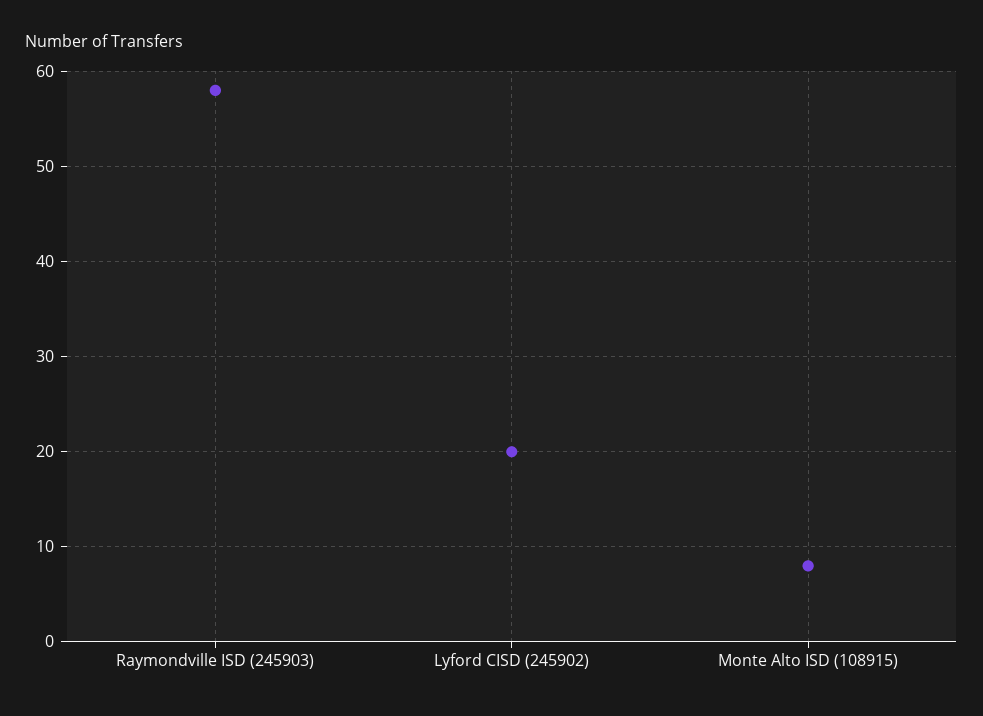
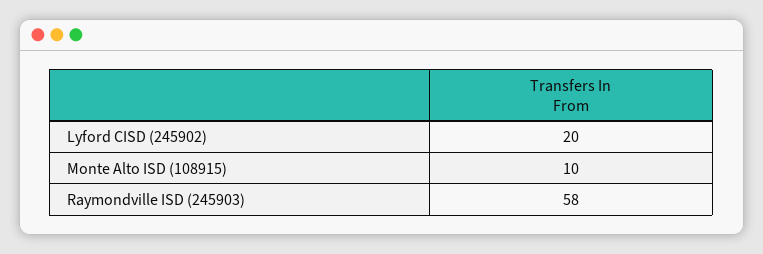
  {
    "Raymondville ISD (245903)": 58,
    "Lyford CISD (245902)": 20,
-   "Monte Alto ISD (108915)": 8
+   "Monte Alto ISD (108915)": 10
  }

